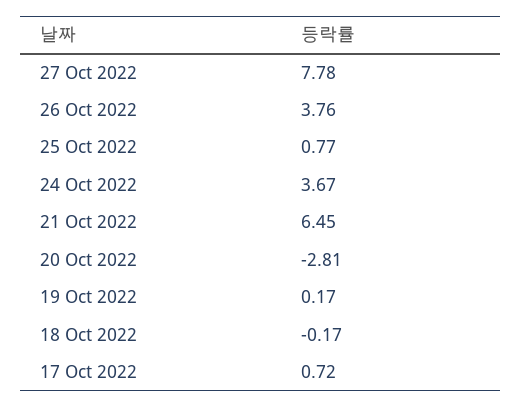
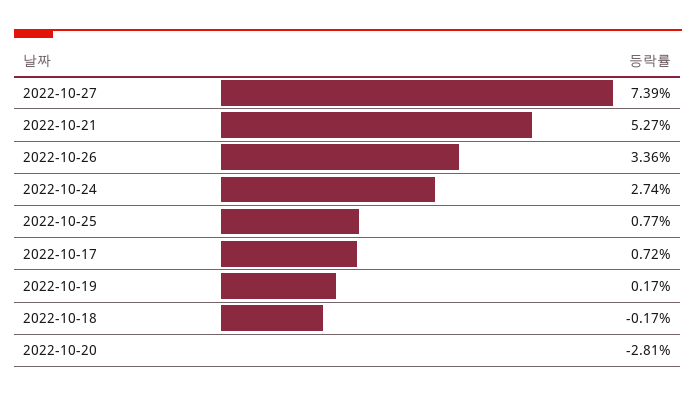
  {
-   "27 Oct 2022": 7.78,
+   "27 Oct 2022": 7.39,
-   "26 Oct 2022": 3.76,
+   "26 Oct 2022": 3.36,
    "25 Oct 2022": 0.77,
-   "24 Oct 2022": 3.67,
+   "24 Oct 2022": 2.74,
-   "21 Oct 2022": 6.45,
+   "21 Oct 2022": 5.27,
    "20 Oct 2022": -2.81,
    "19 Oct 2022": 0.17,
    "18 Oct 2022": -0.17,
    "17 Oct 2022": 0.72
  }

